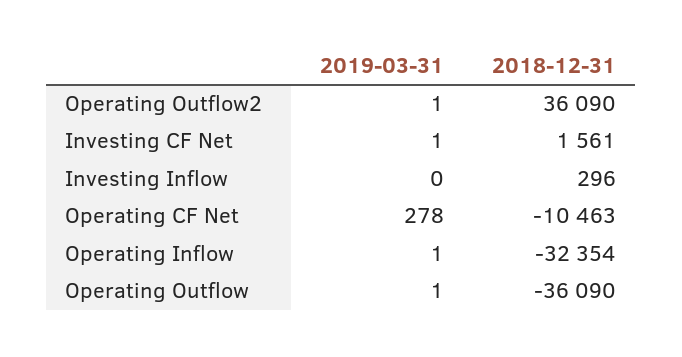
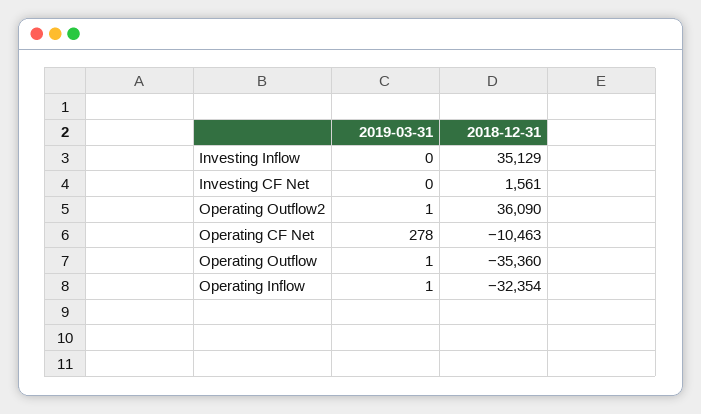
  {
    "2019-03-31": {
      "Operating Outflow2": 1,
-     "Investing CF Net": 1,
+     "Investing CF Net": 0,
      "Investing Inflow": 0,
      "Operating CF Net": 278,
      "Operating Inflow": 1,
      "Operating Outflow": 1
    },
    "2018-12-31": {
      "Operating Outflow2": 36090,
      "Investing CF Net": 1561,
-     "Investing Inflow": 296,
+     "Investing Inflow": 35129,
      "Operating CF Net": -10463,
      "Operating Inflow": -32354,
-     "Operating Outflow": -36090
+     "Operating Outflow": -35360
    }
  }

